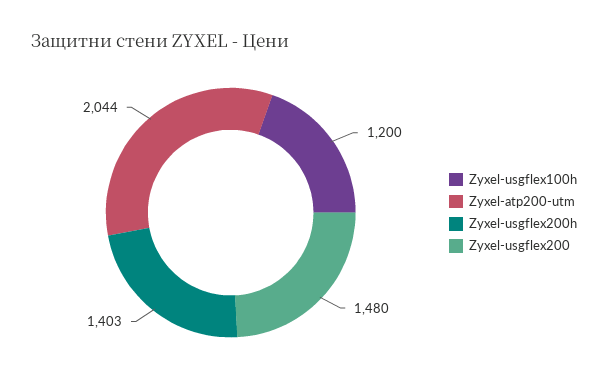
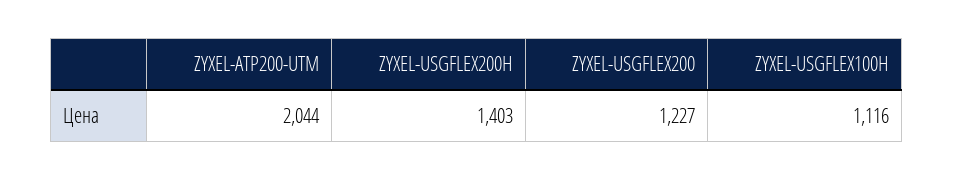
  {
-   "Zyxel-usgflex100h": 1200,
+   "Zyxel-usgflex100h": 1116,
    "Zyxel-atp200-utm": 2044,
    "Zyxel-usgflex200h": 1403,
-   "Zyxel-usgflex200": 1480
+   "Zyxel-usgflex200": 1227
  }

